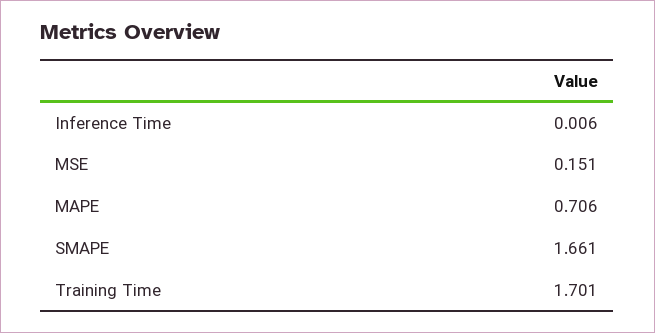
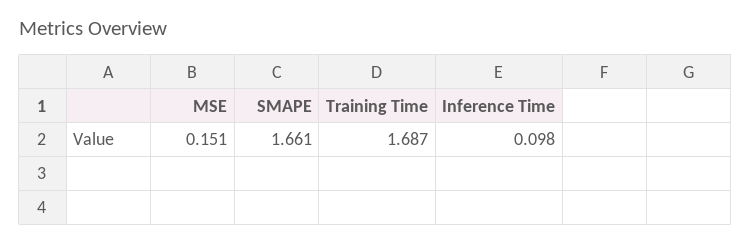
  {
-   "Inference Time": 0.006,
+   "Inference Time": 0.098,
    "MSE": 0.151,
-   "MAPE": 0.706,
    "SMAPE": 1.661,
-   "Training Time": 1.701
+   "Training Time": 1.687
  }

